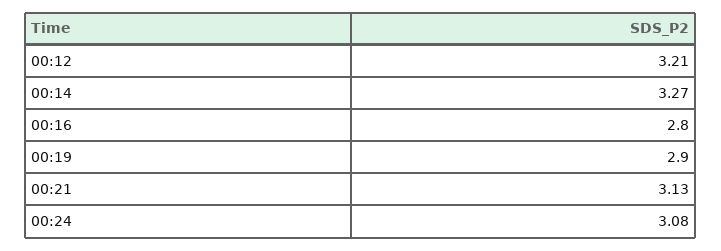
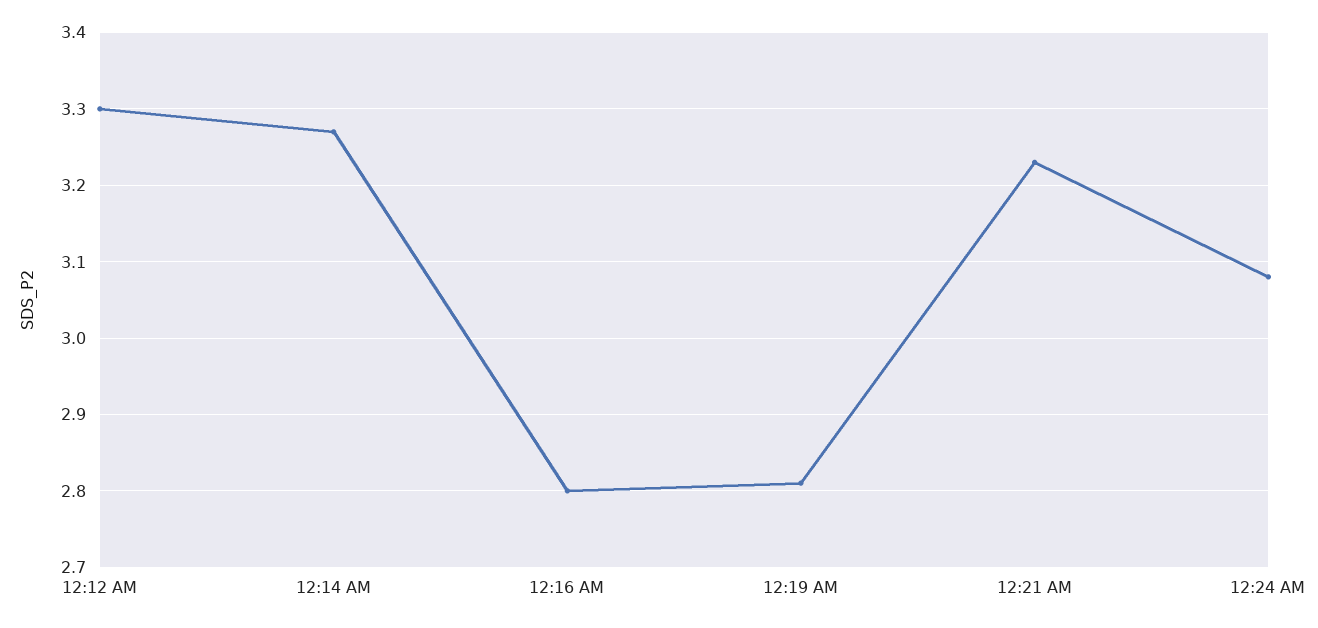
  {
-   "00:12": 3.21,
+   "00:12": 3.3,
    "00:14": 3.27,
    "00:16": 2.8,
-   "00:19": 2.9,
+   "00:19": 2.81,
-   "00:21": 3.13,
+   "00:21": 3.23,
    "00:24": 3.08
  }

